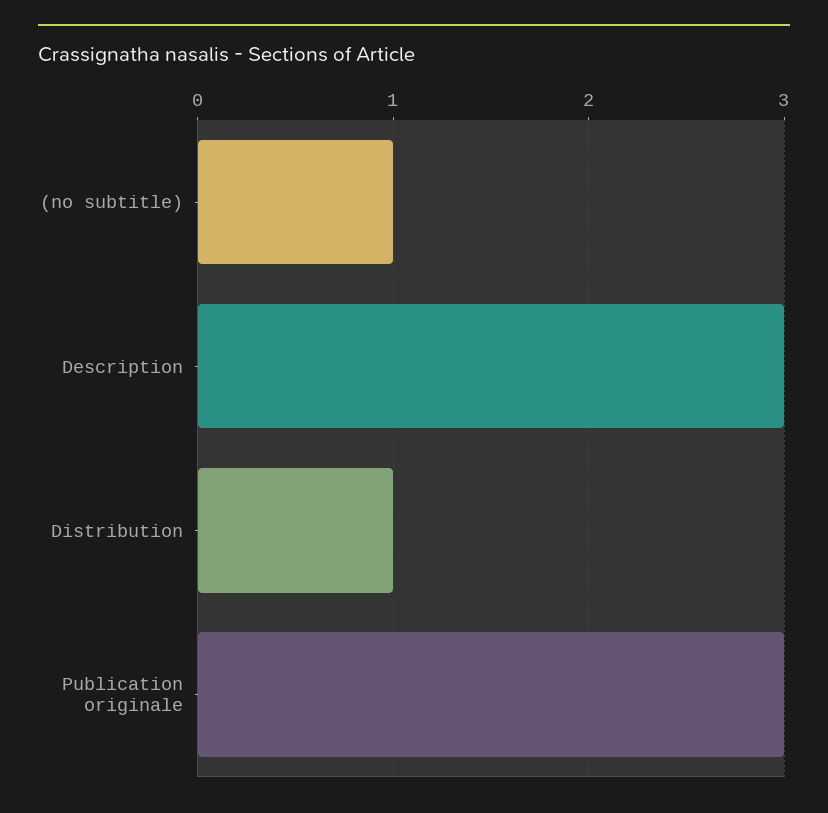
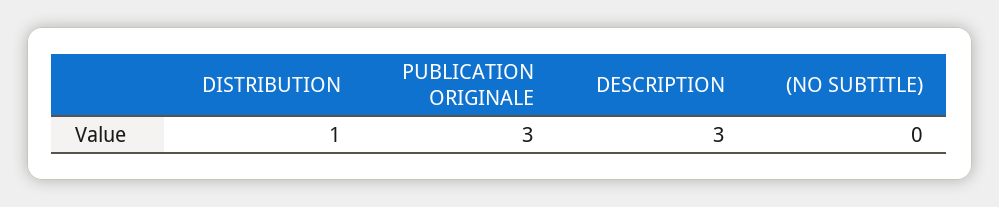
  {
-   "(no subtitle)": 1,
+   "(no subtitle)": 0,
    "Description": 3,
    "Distribution": 1,
    "Publication originale": 3
  }

